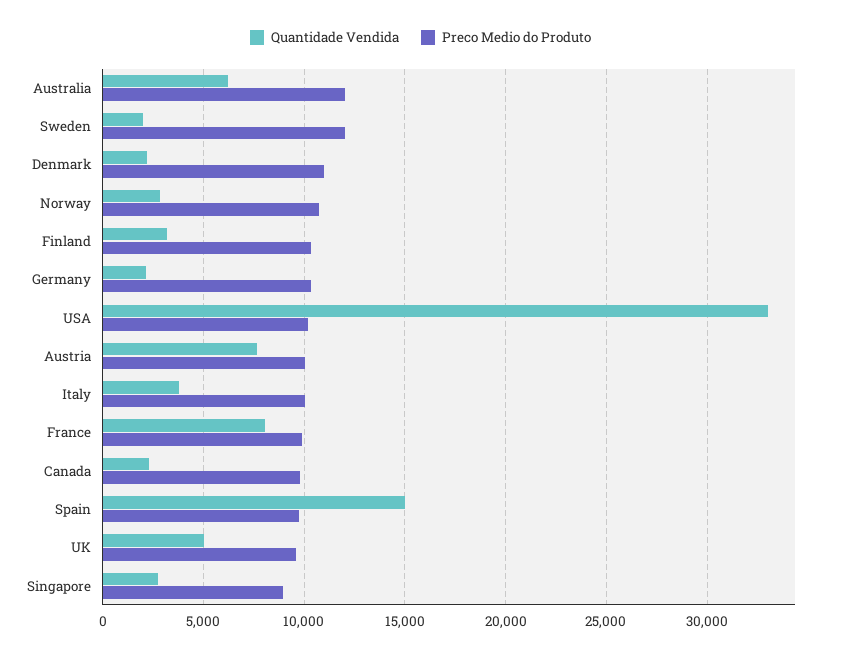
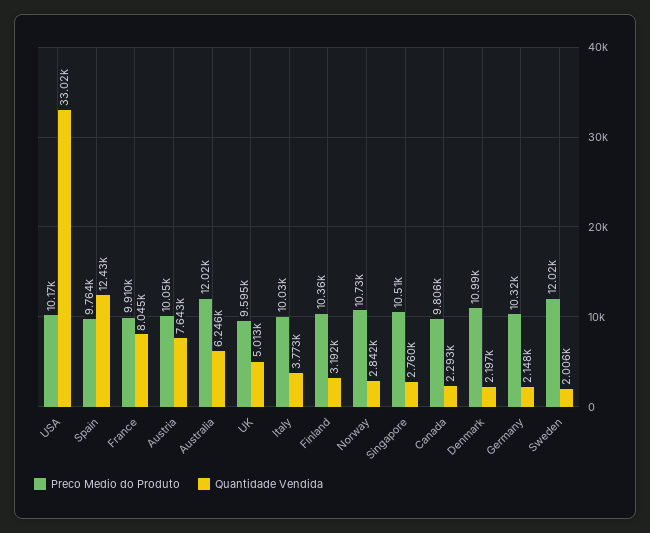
  {
    "Quantidade Vendida": {
      "Australia": 6246,
      "Sweden": 2006,
      "Denmark": 2197,
      "Norway": 2842,
      "Finland": 3192,
      "Germany": 2148,
      "USA": 33020,
      "Austria": 7643,
      "Italy": 3773,
      "France": 8045,
      "Canada": 2293,
-     "Spain": 15000,
+     "Spain": 12430,
      "UK": 5013,
      "Singapore": 2760
    },
    "Preco Medio do Produto": {
      "Australia": 12020,
      "Sweden": 12020,
      "Denmark": 10990,
      "Norway": 10730,
      "Finland": 10360,
      "Germany": 10320,
      "USA": 10170,
      "Austria": 10050,
      "Italy": 10030,
      "France": 9910,
      "Canada": 9806,
      "Spain": 9764,
      "UK": 9595,
-     "Singapore": 9000
+     "Singapore": 10510
    }
  }

